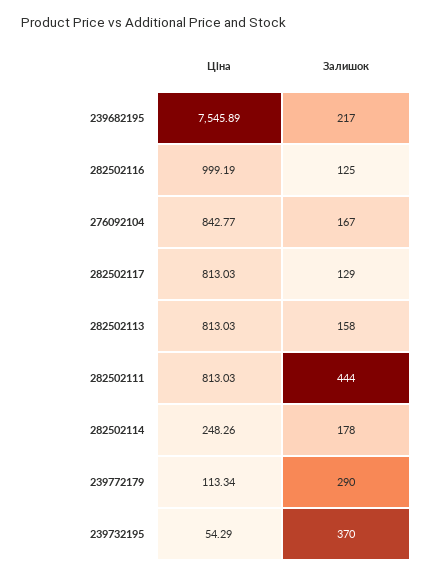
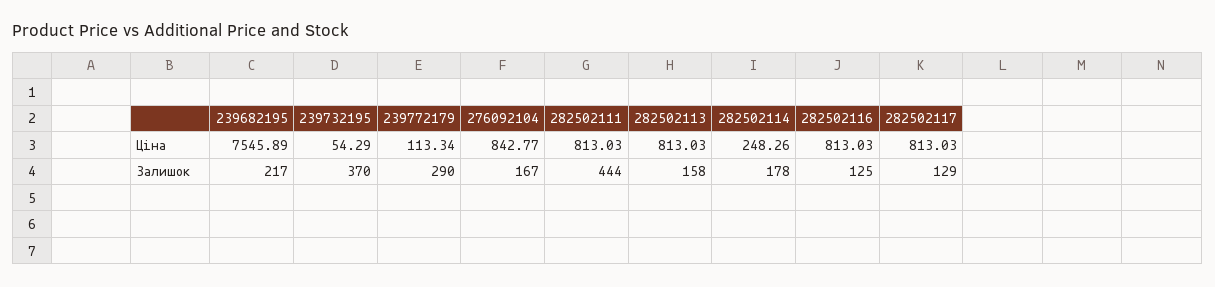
  {
    "Ціна": {
      "239682195": 7545.89,
-     "282502116": 999.19,
+     "282502116": 813.03,
      "276092104": 842.77,
      "282502117": 813.03,
      "282502113": 813.03,
      "282502111": 813.03,
      "282502114": 248.26,
      "239772179": 113.34,
      "239732195": 54.29
    },
    "Залишок": {
      "239682195": 217,
      "282502116": 125,
      "276092104": 167,
      "282502117": 129,
      "282502113": 158,
      "282502111": 444,
      "282502114": 178,
      "239772179": 290,
      "239732195": 370
    }
  }

